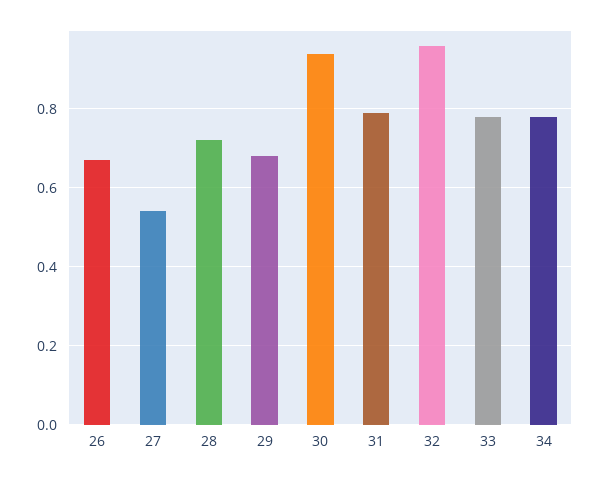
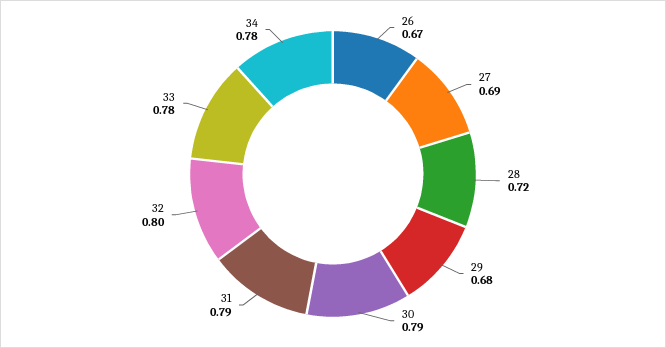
  {
    "26": 0.67,
-   "27": 0.55,
+   "27": 0.69,
    "28": 0.72,
    "29": 0.68,
-   "30": 0.95,
+   "30": 0.79,
    "31": 0.79,
-   "32": 0.95,
+   "32": 0.8,
    "33": 0.78,
    "34": 0.78
  }

